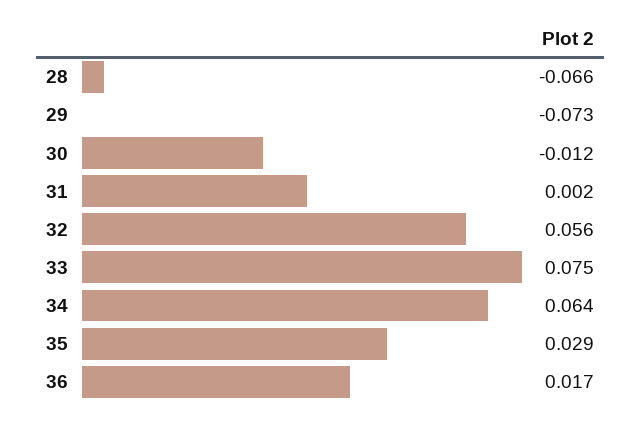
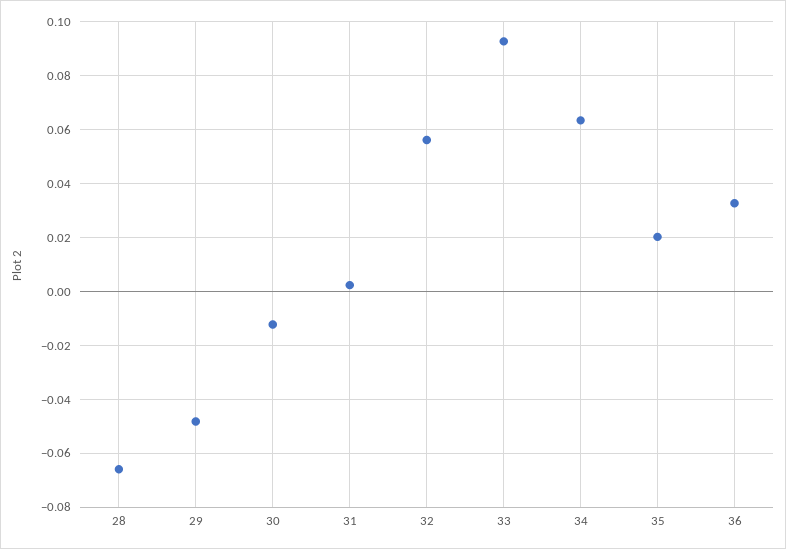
  {
    "28": -0.066,
-   "29": -0.073,
+   "29": -0.0475,
    "30": -0.012,
    "31": 0.002,
    "32": 0.056,
-   "33": 0.075,
+   "33": 0.0925,
    "34": 0.064,
-   "35": 0.029,
+   "35": 0.02,
-   "36": 0.017
+   "36": 0.0325
  }

